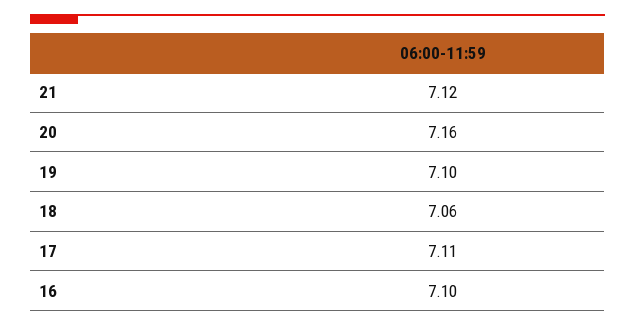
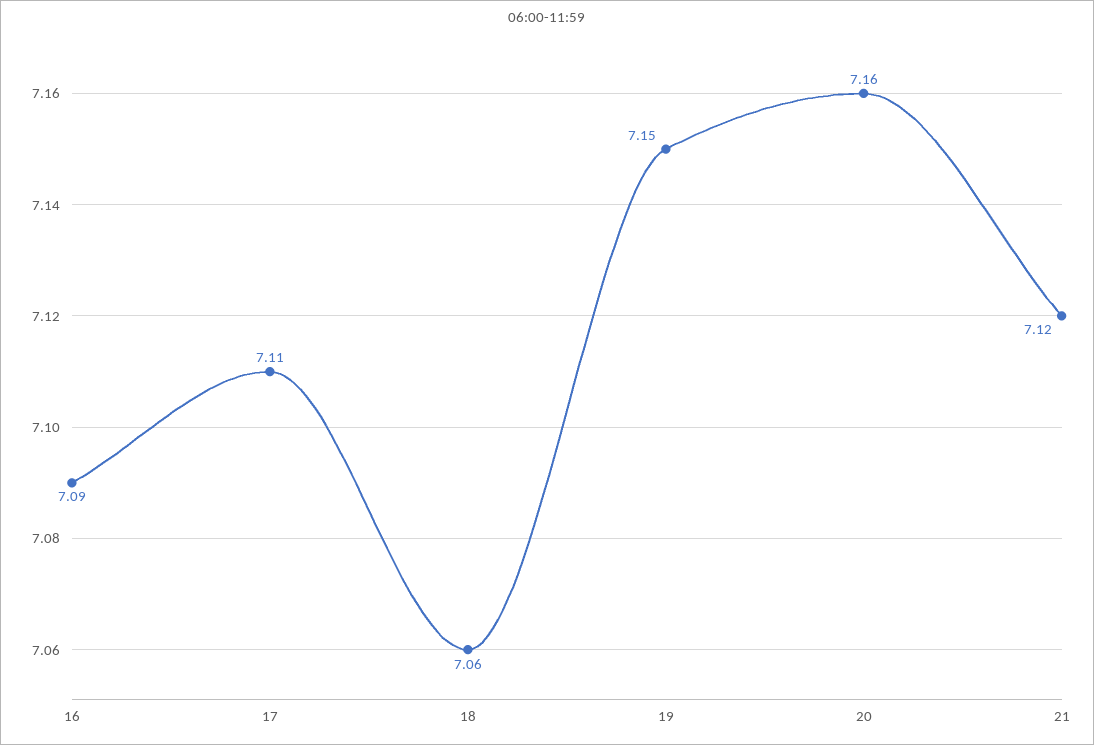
  {
    "21": 7.12,
    "20": 7.16,
-   "19": 7.1,
+   "19": 7.15,
    "18": 7.06,
    "17": 7.11,
-   "16": 7.1
+   "16": 7.09
  }

